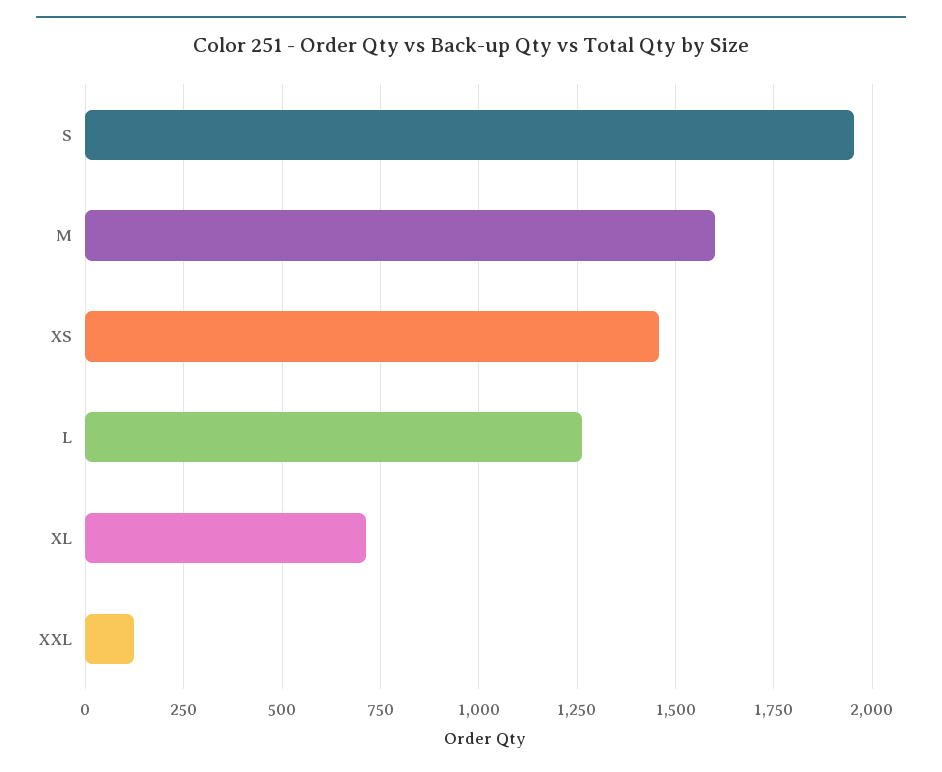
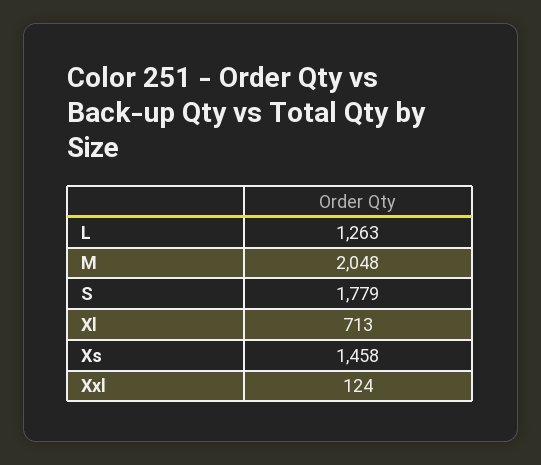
  {
-   "S": 1950,
+   "S": 1779,
-   "M": 1600,
+   "M": 2048,
    "XS": 1458,
    "L": 1263,
    "XL": 713,
    "XXL": 124
  }

